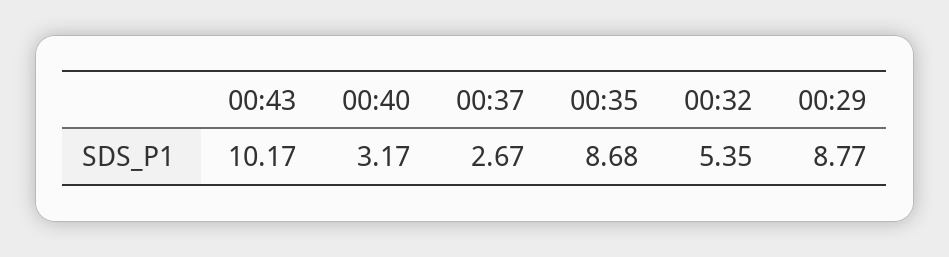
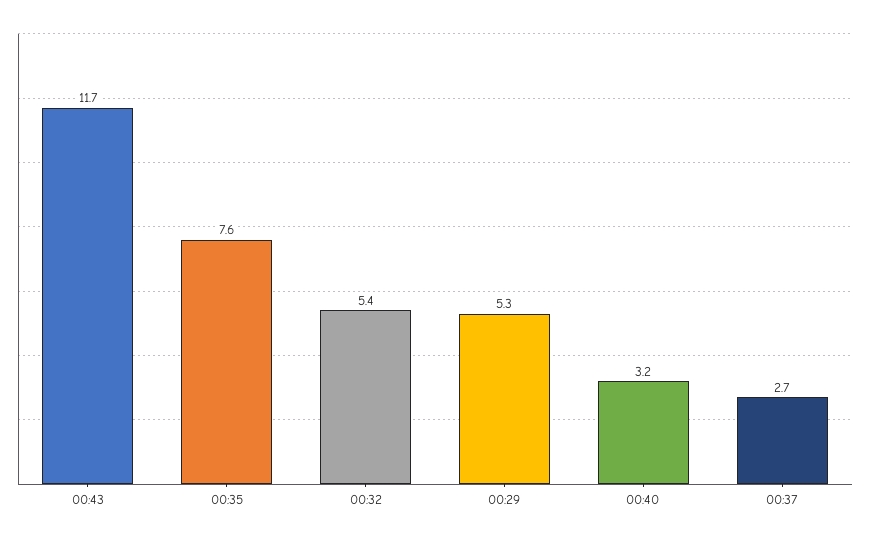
  {
-   "00:43": 10.17,
+   "00:43": 11.7,
    "00:40": 3.17,
    "00:37": 2.67,
-   "00:35": 8.68,
+   "00:35": 7.6,
    "00:32": 5.35,
-   "00:29": 8.77
+   "00:29": 5.3
  }

